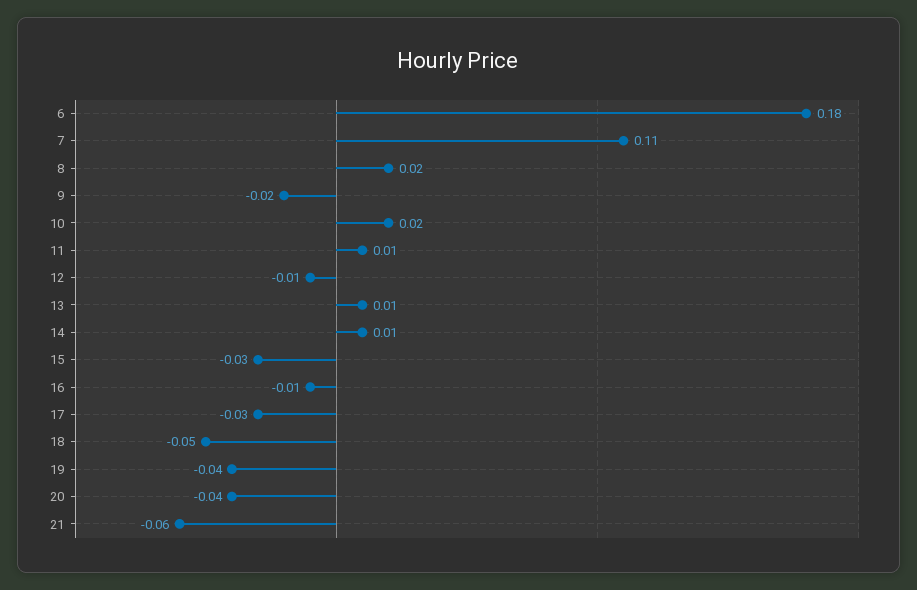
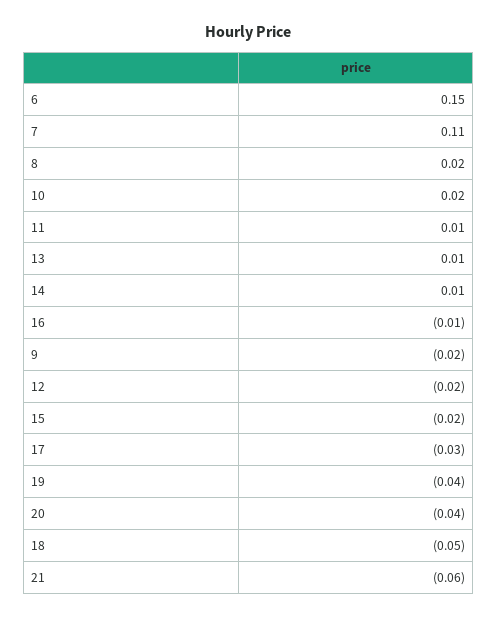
  {
-   "6": 0.18,
+   "6": 0.15,
    "7": 0.11,
    "8": 0.02,
    "9": -0.02,
    "10": 0.02,
    "11": 0.01,
-   "12": -0.01,
+   "12": -0.02,
    "13": 0.01,
    "14": 0.01,
-   "15": -0.03,
+   "15": -0.02,
    "16": -0.01,
    "17": -0.03,
    "18": -0.05,
    "19": -0.04,
    "20": -0.04,
    "21": -0.06
  }

